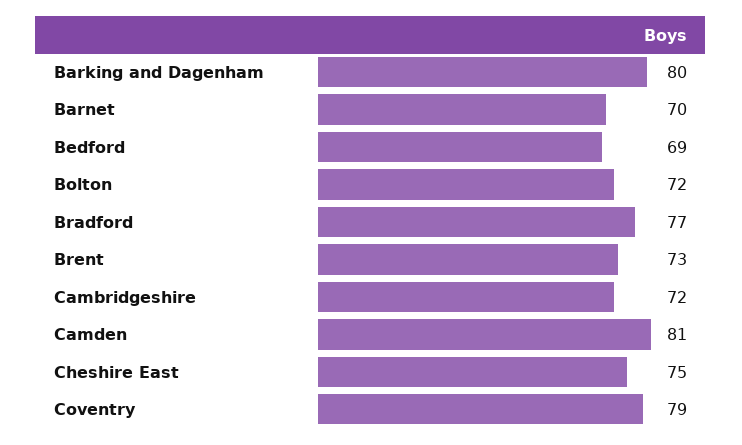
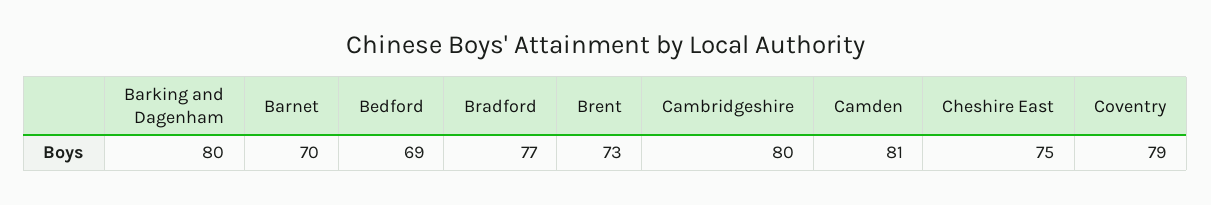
  {
    "Barking and Dagenham": 80,
    "Barnet": 70,
    "Bedford": 69,
-   "Bolton": 72,
    "Bradford": 77,
    "Brent": 73,
-   "Cambridgeshire": 72,
+   "Cambridgeshire": 80,
    "Camden": 81,
    "Cheshire East": 75,
    "Coventry": 79
  }

